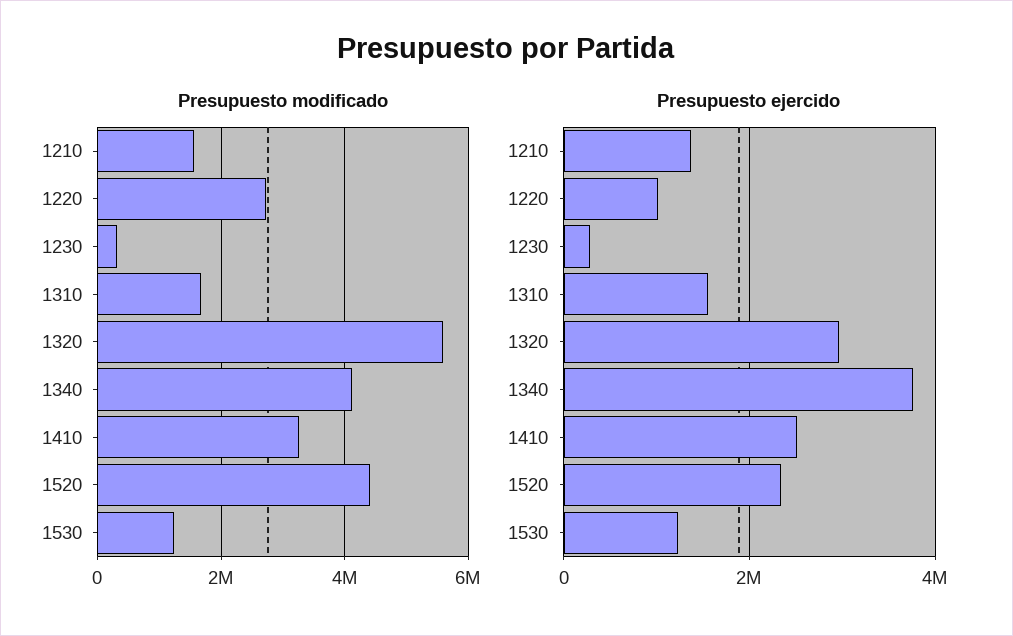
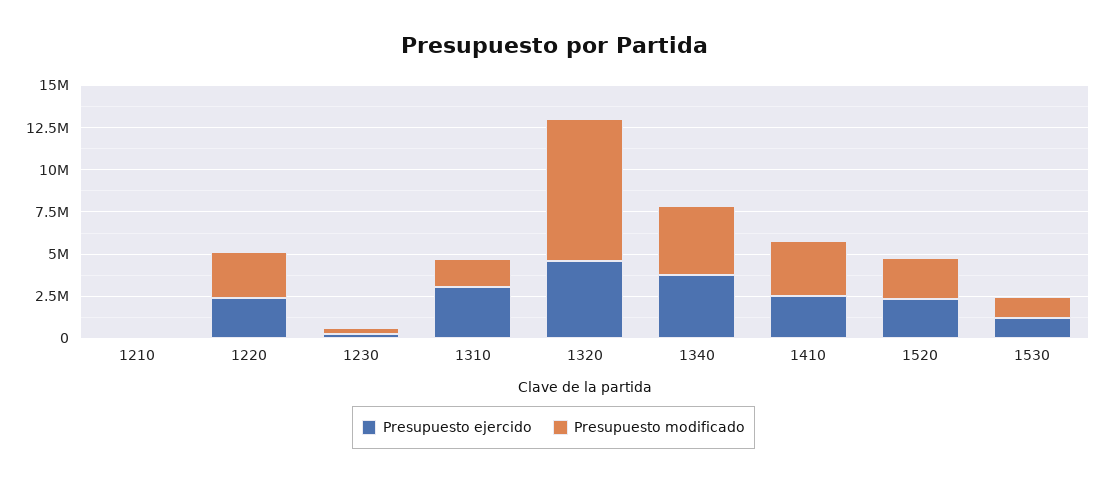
  {
    "Presupuesto modificado": {
-     "1210": 1600000,
+     "1210": 0,
      "1220": 2800000,
      "1230": 400000,
      "1310": 1600000,
-     "1320": 5600000,
+     "1320": 8500000,
      "1340": 4200000,
      "1410": 3200000,
-     "1520": 4400000,
+     "1520": 2500000,
      "1530": 1200000
    },
    "Presupuesto ejercido": {
-     "1210": 1400000,
+     "1210": 0,
-     "1220": 1000000,
+     "1220": 2500000,
      "1230": 200000,
-     "1310": 1600000,
+     "1310": 3000000,
-     "1320": 3000000,
+     "1320": 4500000,
      "1340": 3800000,
      "1410": 2600000,
      "1520": 2400000,
      "1530": 1200000
    }
  }

